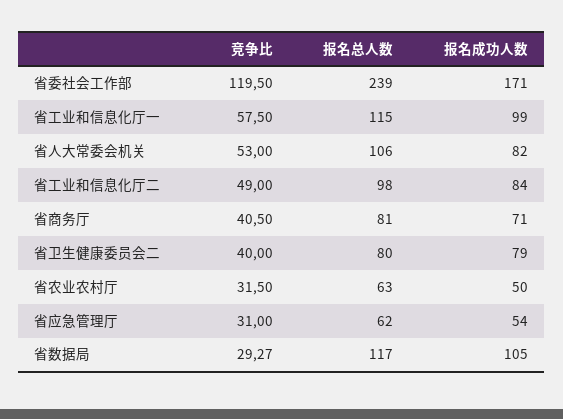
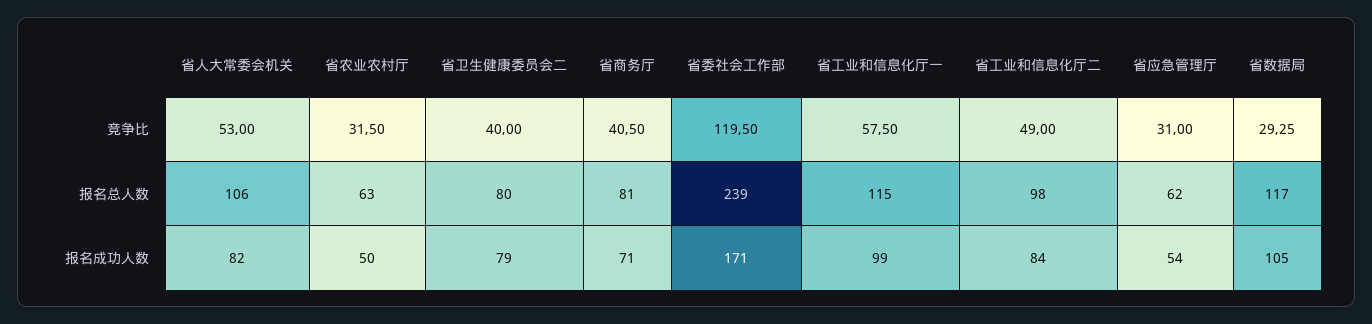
  {
    "竞争比": {
      "省委社会工作部": 119.5,
      "省工业和信息化厅一": 57.5,
      "省人大常委会机关": 53,
      "省工业和信息化厅二": 49,
      "省商务厅": 40.5,
      "省卫生健康委员会二": 40,
      "省农业农村厅": 31.5,
      "省应急管理厅": 31,
-     "省数据局": 29.27
+     "省数据局": 29.25
    },
    "报名总人数": {
      "省委社会工作部": 239,
      "省工业和信息化厅一": 115,
      "省人大常委会机关": 106,
      "省工业和信息化厅二": 98,
      "省商务厅": 81,
      "省卫生健康委员会二": 80,
      "省农业农村厅": 63,
      "省应急管理厅": 62,
      "省数据局": 117
    },
    "报名成功人数": {
      "省委社会工作部": 171,
      "省工业和信息化厅一": 99,
      "省人大常委会机关": 82,
      "省工业和信息化厅二": 84,
      "省商务厅": 71,
      "省卫生健康委员会二": 79,
      "省农业农村厅": 50,
      "省应急管理厅": 54,
      "省数据局": 105
    }
  }

